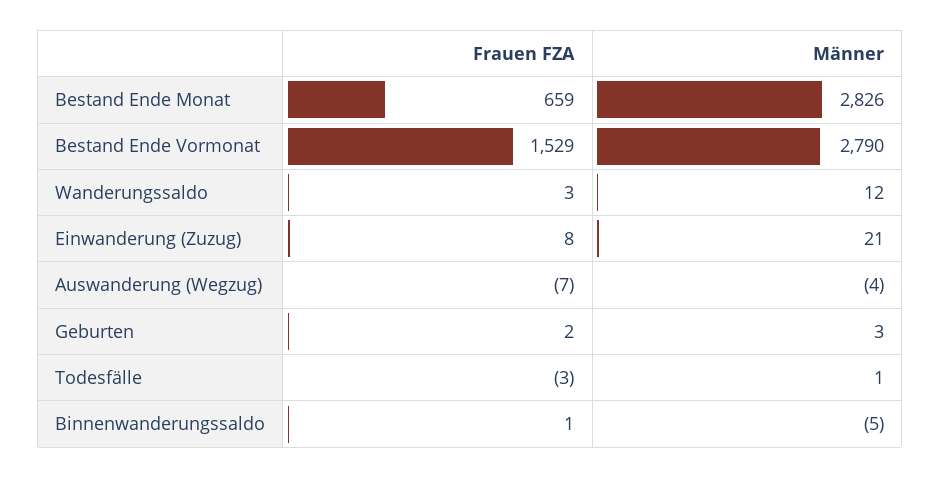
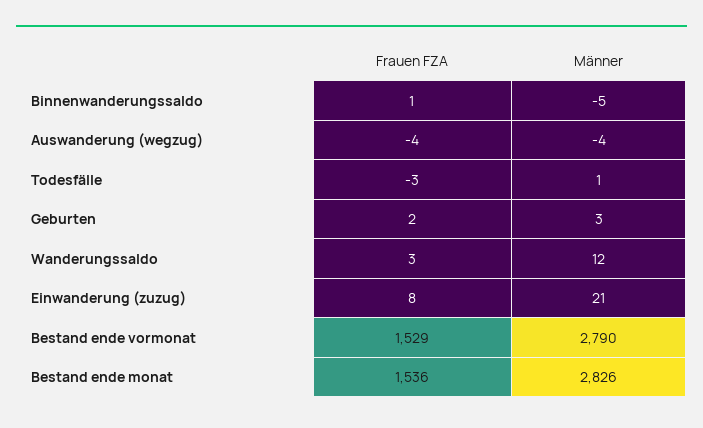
  {
    "Frauen FZA": {
-     "Bestand Ende Monat": 659,
+     "Bestand Ende Monat": 1536,
      "Bestand Ende Vormonat": 1529,
      "Wanderungssaldo": 3,
      "Einwanderung (Zuzug)": 8,
-     "Auswanderung (Wegzug)": -7,
+     "Auswanderung (Wegzug)": -4,
      "Geburten": 2,
      "Todesfälle": -3,
      "Binnenwanderungssaldo": 1
    },
    "Männer": {
      "Bestand Ende Monat": 2826,
      "Bestand Ende Vormonat": 2790,
      "Wanderungssaldo": 12,
      "Einwanderung (Zuzug)": 21,
      "Auswanderung (Wegzug)": -4,
      "Geburten": 3,
      "Todesfälle": 1,
      "Binnenwanderungssaldo": -5
    }
  }

